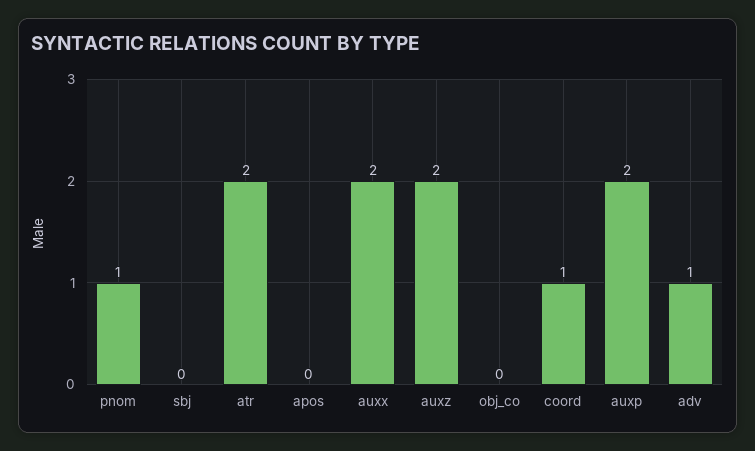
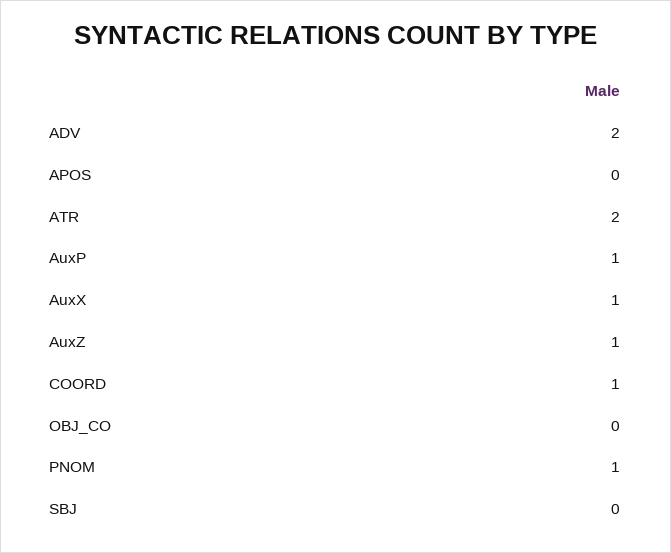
  {
    "pnom": 1,
    "sbj": 0,
    "atr": 2,
    "apos": 0,
-   "auxx": 2,
+   "auxx": 1,
-   "auxz": 2,
+   "auxz": 1,
    "obj_co": 0,
    "coord": 1,
-   "auxp": 2,
+   "auxp": 1,
-   "adv": 1
+   "adv": 2
  }

